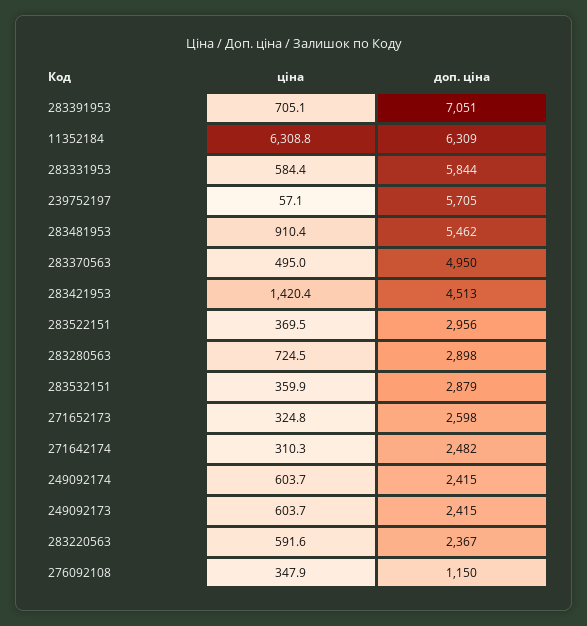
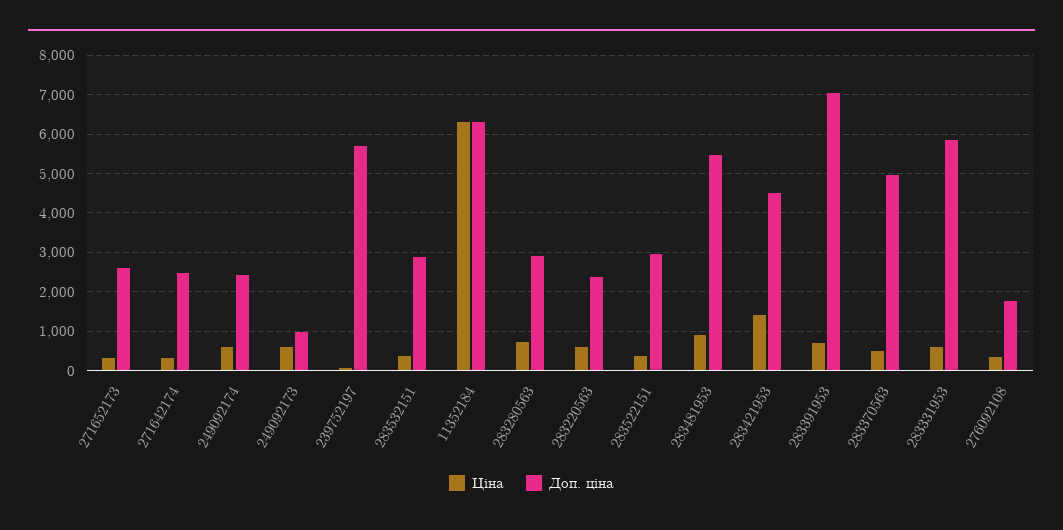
  {
    "ціна": {
      "283391953": 705.1,
      "11352184": 6308.8,
      "283331953": 584.4,
      "239752197": 57.1,
      "283481953": 910.4,
      "283370563": 495,
      "283421953": 1420.4,
      "283522151": 369.5,
      "283280563": 724.5,
      "283532151": 359.9,
      "271652173": 324.8,
      "271642174": 310.3,
      "249092174": 603.7,
      "249092173": 603.7,
      "283220563": 591.6,
      "276092108": 347.9
    },
    "доп. ціна": {
      "283391953": 7051,
      "11352184": 6309,
      "283331953": 5844,
      "239752197": 5705,
      "283481953": 5462,
      "283370563": 4950,
      "283421953": 4513,
      "283522151": 2956,
      "283280563": 2898,
      "283532151": 2879,
      "271652173": 2598,
      "271642174": 2482,
      "249092174": 2415,
-     "249092173": 2415,
+     "249092173": 1000,
      "283220563": 2367,
-     "276092108": 1150
+     "276092108": 1800
    }
  }

